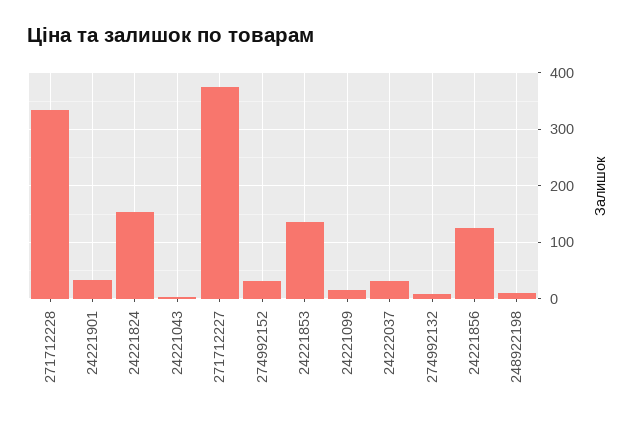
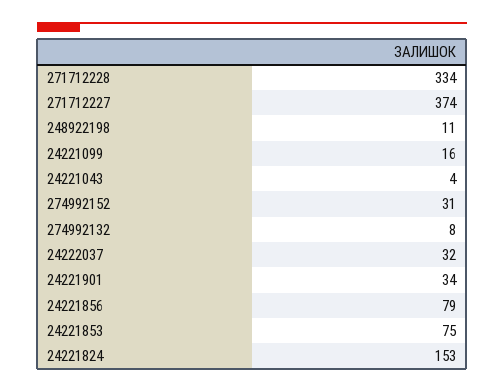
  {
    "271712228": 334,
    "24221901": 34,
    "24221824": 153,
    "24221043": 4,
    "271712227": 374,
    "274992152": 31,
-   "24221853": 140,
+   "24221853": 75,
    "24221099": 16,
    "24222037": 32,
    "274992132": 8,
-   "24221856": 120,
+   "24221856": 79,
    "248922198": 11
  }

